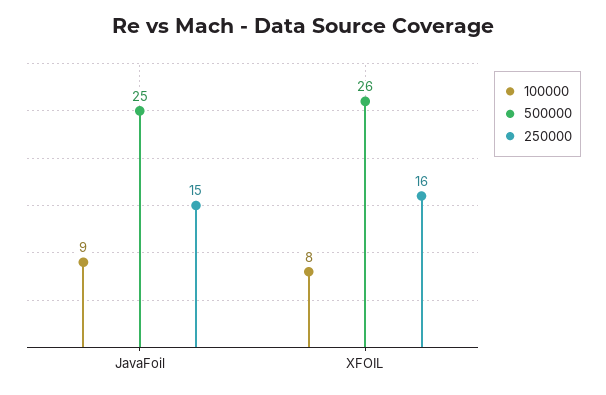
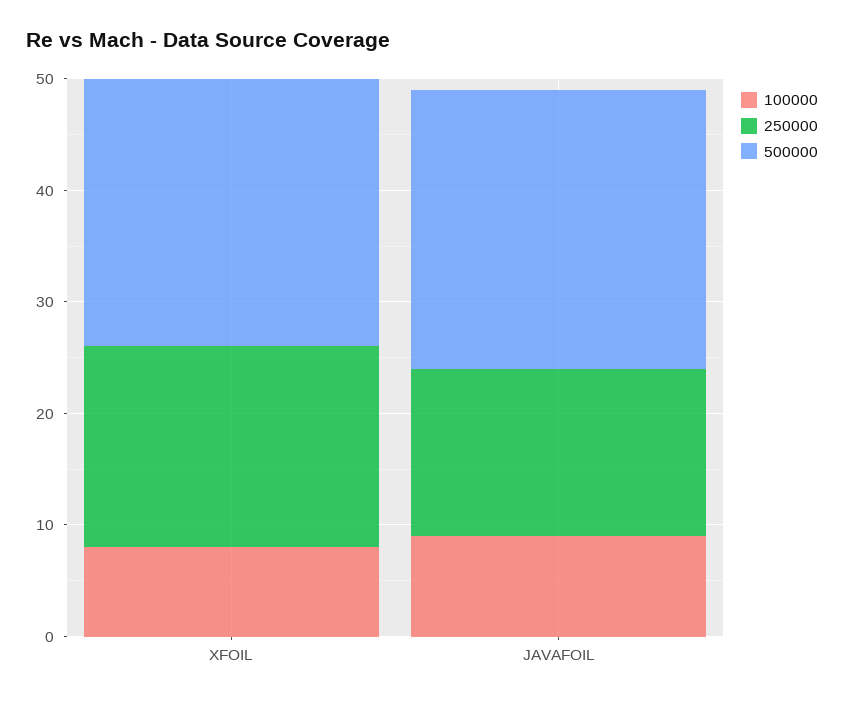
  {
    "100000": {
      "JavaFoil": 9,
      "XFOIL": 8
    },
    "500000": {
      "JavaFoil": 25,
-     "XFOIL": 26
+     "XFOIL": 24
    },
    "250000": {
      "JavaFoil": 15,
-     "XFOIL": 16
+     "XFOIL": 18
    }
  }

